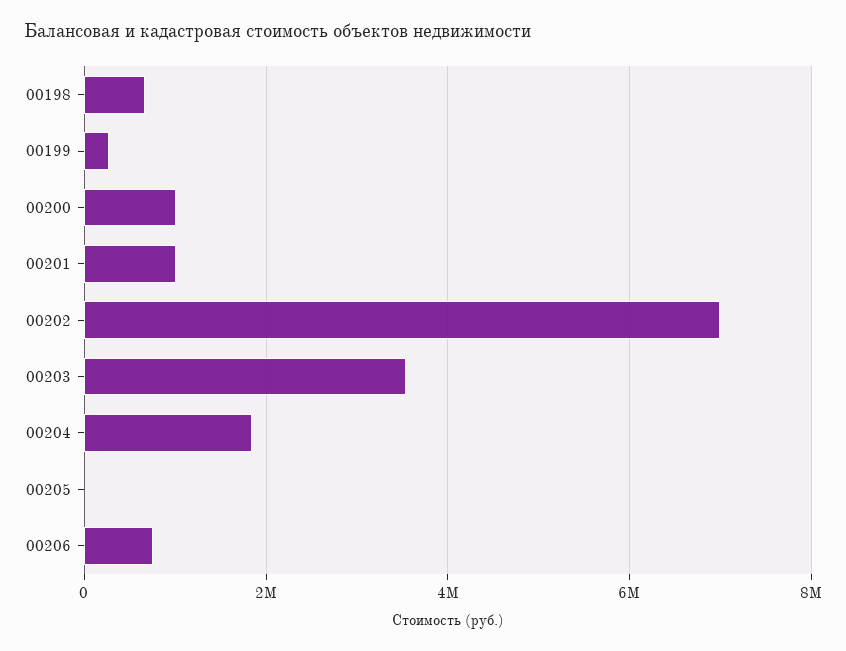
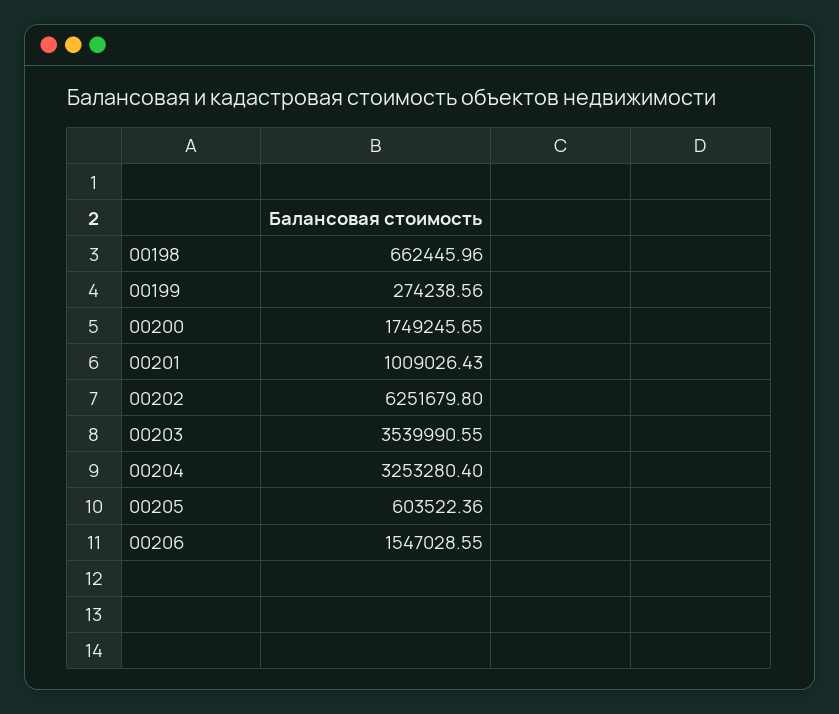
  {
    "00198": 662445.96,
    "00199": 274238.56,
-   "00200": 1000000,
+   "00200": 1749245.65,
    "00201": 1009026.43,
-   "00202": 7000000,
+   "00202": 6251679.8,
    "00203": 3539990.55,
-   "00204": 1800000,
+   "00204": 3253280.4,
-   "00205": 0,
+   "00205": 603522.36,
-   "00206": 800000
+   "00206": 1547028.55
  }

